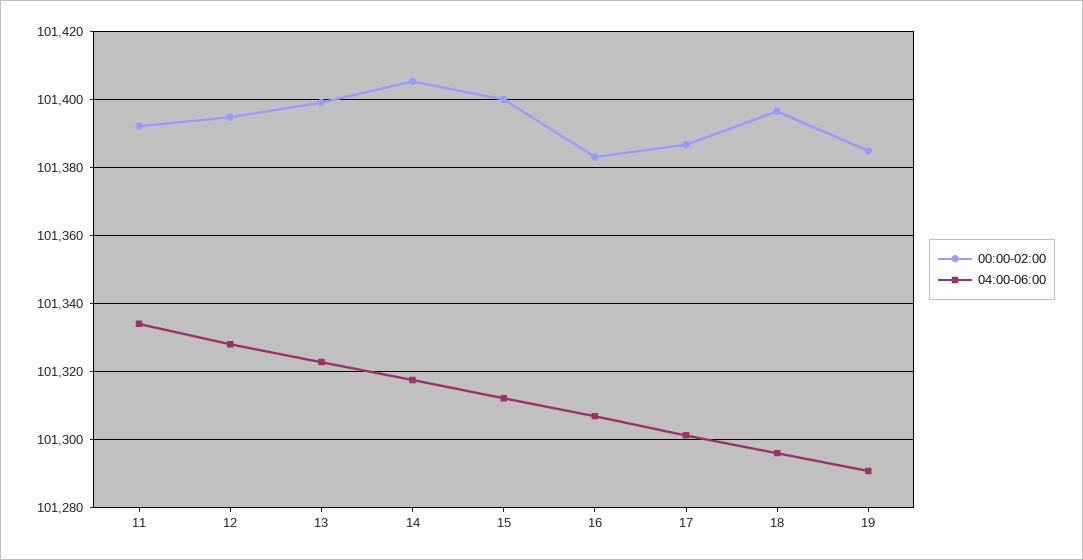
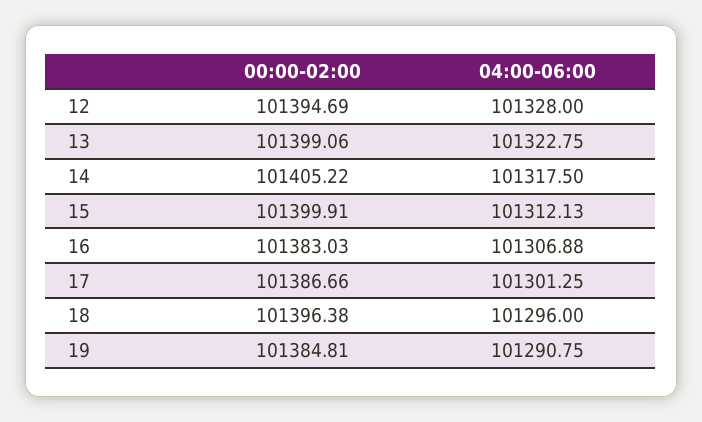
  {
    "00:00-02:00": {
-     "11": 101392,
      "12": 101394.69,
      "13": 101399.06,
      "14": 101405.22,
      "15": 101399.91,
      "16": 101383.03,
      "17": 101386.66,
      "18": 101396.38,
      "19": 101384.81
    },
    "04:00-06:00": {
-     "11": 101334,
      "12": 101328,
      "13": 101322.75,
      "14": 101317.5,
      "15": 101312.13,
      "16": 101306.88,
      "17": 101301.25,
      "18": 101296,
      "19": 101290.75
    }
  }

